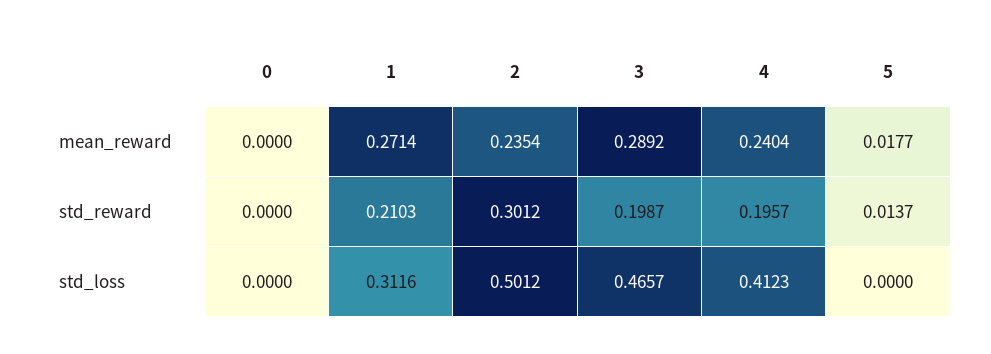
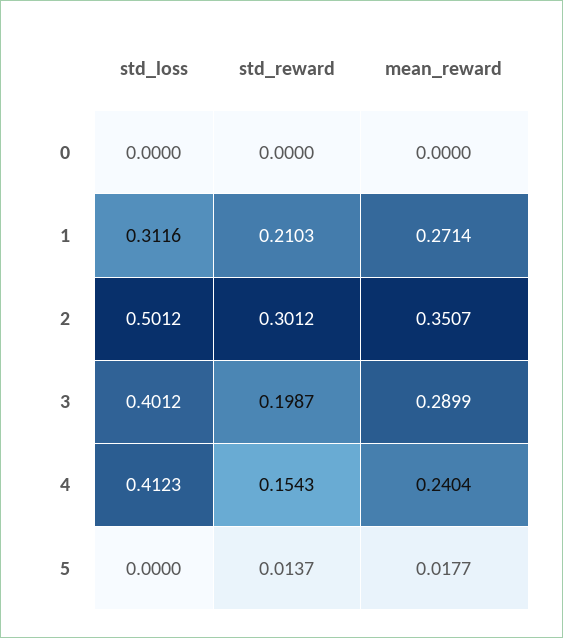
  {
    "0": {
      "mean_reward": 0,
      "std_reward": 0,
      "std_loss": 0
    },
    "1": {
      "mean_reward": 0.2714,
      "std_reward": 0.2103,
      "std_loss": 0.3116
    },
    "2": {
-     "mean_reward": 0.2354,
+     "mean_reward": 0.3507,
      "std_reward": 0.3012,
      "std_loss": 0.5012
    },
    "3": {
-     "mean_reward": 0.2892,
+     "mean_reward": 0.2899,
      "std_reward": 0.1987,
-     "std_loss": 0.4657
+     "std_loss": 0.4012
    },
    "4": {
      "mean_reward": 0.2404,
-     "std_reward": 0.1957,
+     "std_reward": 0.1543,
      "std_loss": 0.4123
    },
    "5": {
      "mean_reward": 0.0177,
      "std_reward": 0.0137,
      "std_loss": 0
    }
  }

